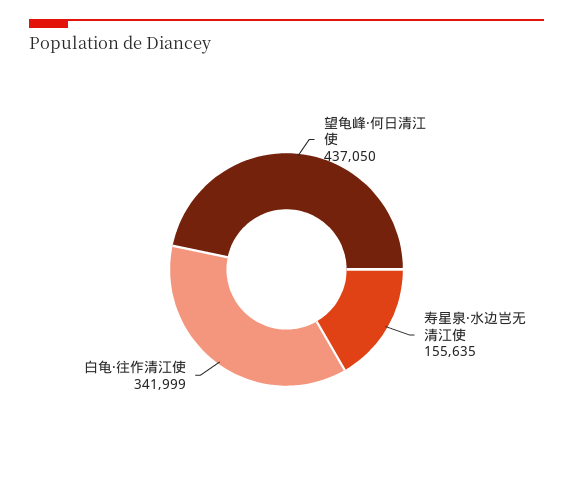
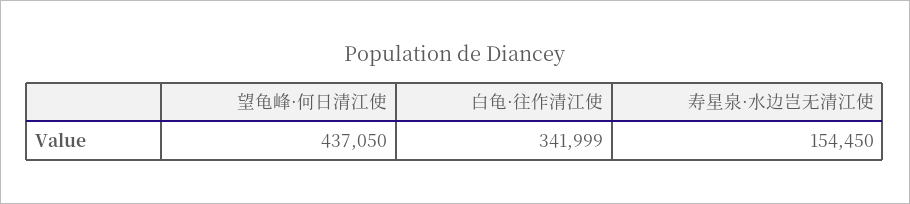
  {
    "望龟峰·何日清江使": 437050,
-   "寿星泉·水边岂无清江使": 155635,
+   "寿星泉·水边岂无清江使": 154450,
    "白龟·往作清江使": 341999
  }

